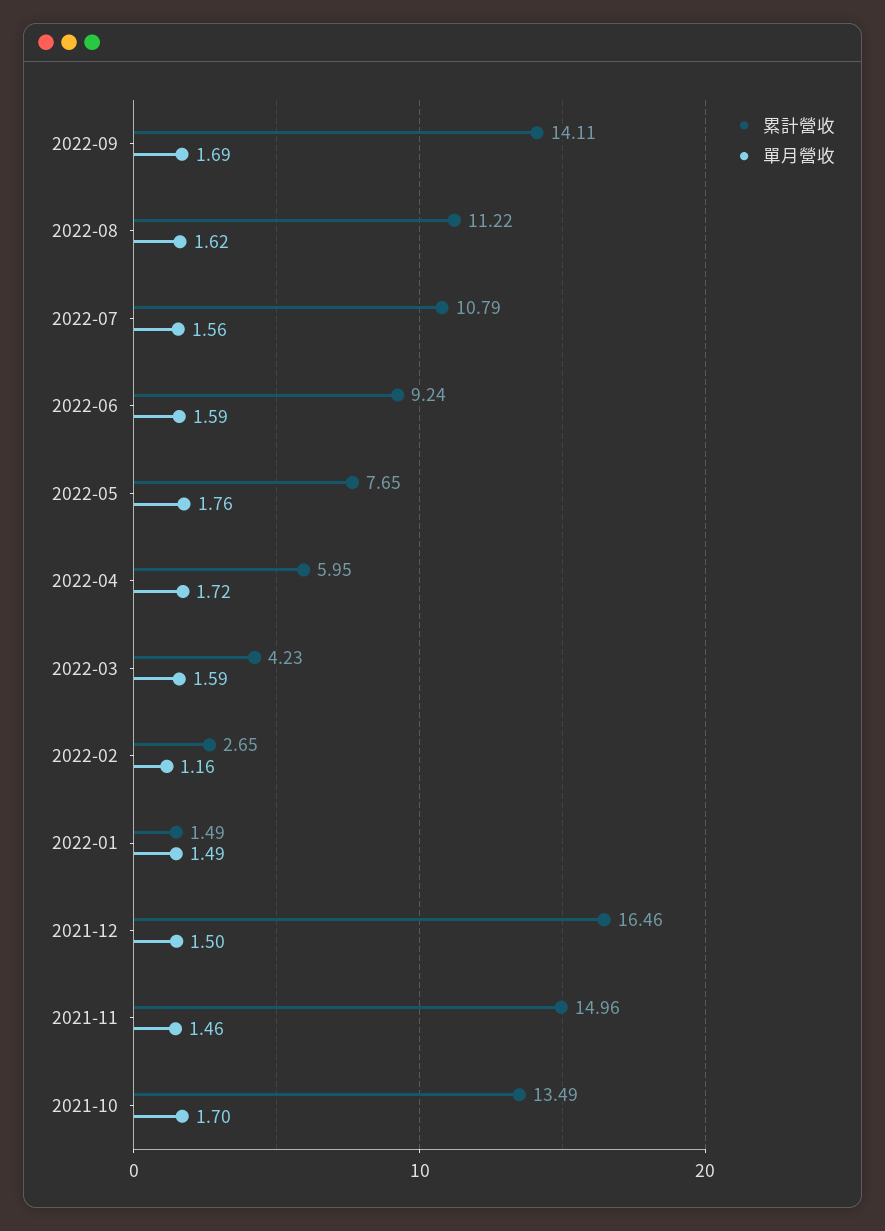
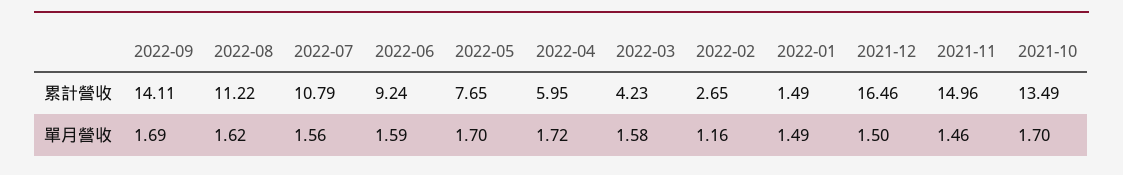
  {
    "累計營收": {
      "2022-09": 14.11,
      "2022-08": 11.22,
      "2022-07": 10.79,
      "2022-06": 9.24,
      "2022-05": 7.65,
      "2022-04": 5.95,
      "2022-03": 4.23,
      "2022-02": 2.65,
      "2022-01": 1.49,
      "2021-12": 16.46,
      "2021-11": 14.96,
      "2021-10": 13.49
    },
    "單月營收": {
      "2022-09": 1.69,
      "2022-08": 1.62,
      "2022-07": 1.56,
      "2022-06": 1.59,
-     "2022-05": 1.76,
+     "2022-05": 1.7,
      "2022-04": 1.72,
-     "2022-03": 1.59,
+     "2022-03": 1.58,
      "2022-02": 1.16,
      "2022-01": 1.49,
      "2021-12": 1.5,
      "2021-11": 1.46,
      "2021-10": 1.7
    }
  }

